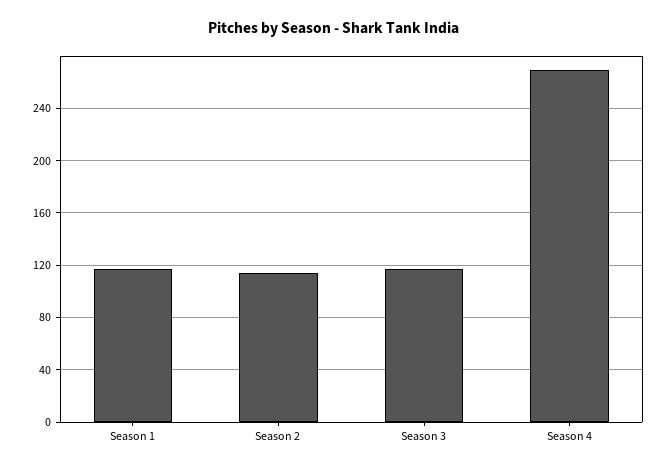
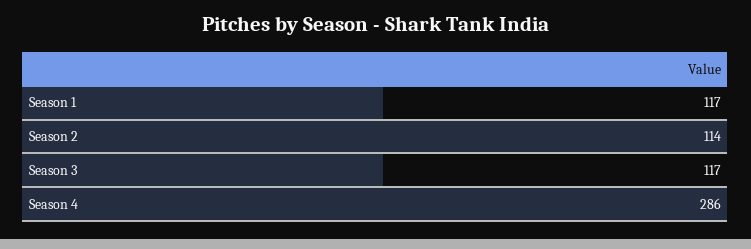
  {
    "Season 1": 117,
    "Season 2": 114,
    "Season 3": 117,
-   "Season 4": 270
+   "Season 4": 286
  }

